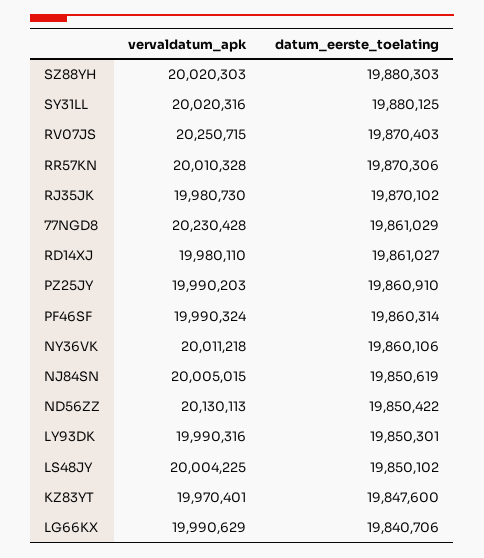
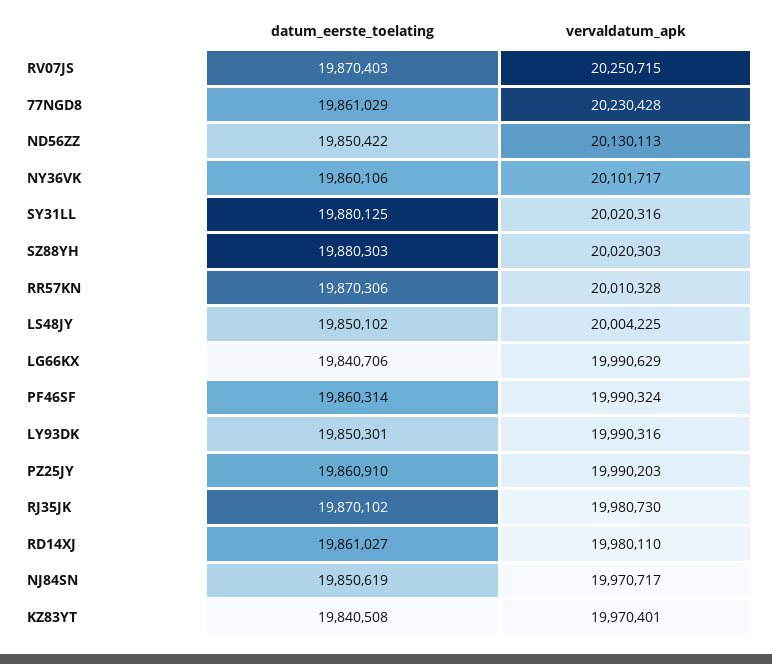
  {
    "vervaldatum_apk": {
      "SZ88YH": 20020303,
      "SY31LL": 20020316,
      "RV07JS": 20250715,
      "RR57KN": 20010328,
      "RJ35JK": 19980730,
      "77NGD8": 20230428,
      "RD14XJ": 19980110,
      "PZ25JY": 19990203,
      "PF46SF": 19990324,
-     "NY36VK": 20011218,
+     "NY36VK": 20101717,
-     "NJ84SN": 20005015,
+     "NJ84SN": 19970717,
      "ND56ZZ": 20130113,
      "LY93DK": 19990316,
      "LS48JY": 20004225,
      "KZ83YT": 19970401,
      "LG66KX": 19990629
    },
    "datum_eerste_toelating": {
      "SZ88YH": 19880303,
      "SY31LL": 19880125,
      "RV07JS": 19870403,
      "RR57KN": 19870306,
      "RJ35JK": 19870102,
      "77NGD8": 19861029,
      "RD14XJ": 19861027,
      "PZ25JY": 19860910,
      "PF46SF": 19860314,
      "NY36VK": 19860106,
      "NJ84SN": 19850619,
      "ND56ZZ": 19850422,
      "LY93DK": 19850301,
      "LS48JY": 19850102,
-     "KZ83YT": 19847600,
+     "KZ83YT": 19840508,
      "LG66KX": 19840706
    }
  }

